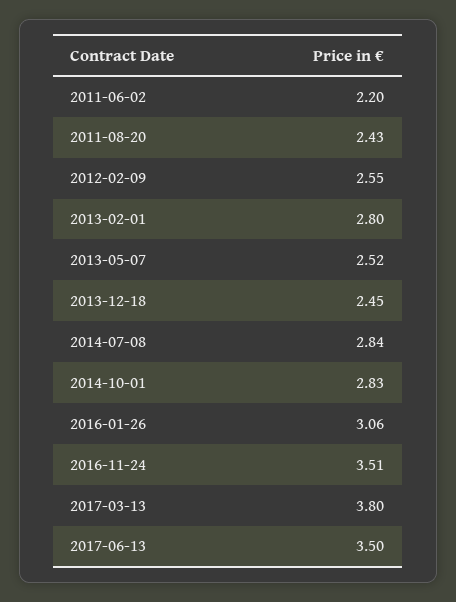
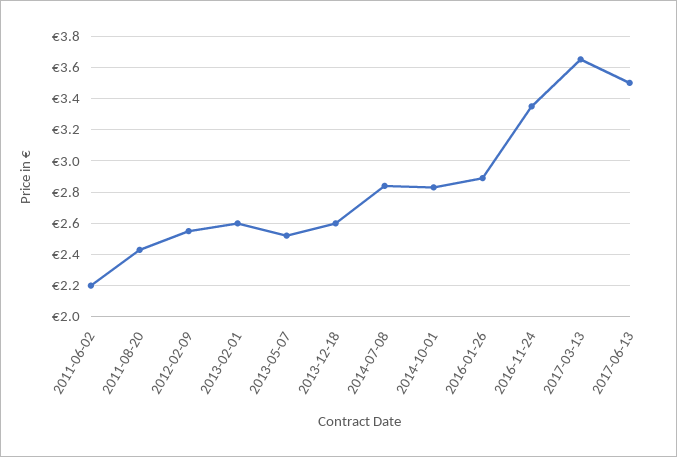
  {
    "2011-06-02": 2.2,
    "2011-08-20": 2.43,
    "2012-02-09": 2.55,
-   "2013-02-01": 2.8,
+   "2013-02-01": 2.6,
    "2013-05-07": 2.52,
-   "2013-12-18": 2.45,
+   "2013-12-18": 2.6,
    "2014-07-08": 2.84,
    "2014-10-01": 2.83,
-   "2016-01-26": 3.06,
+   "2016-01-26": 2.9,
-   "2016-11-24": 3.51,
+   "2016-11-24": 3.35,
-   "2017-03-13": 3.8,
+   "2017-03-13": 3.65,
    "2017-06-13": 3.5
  }

